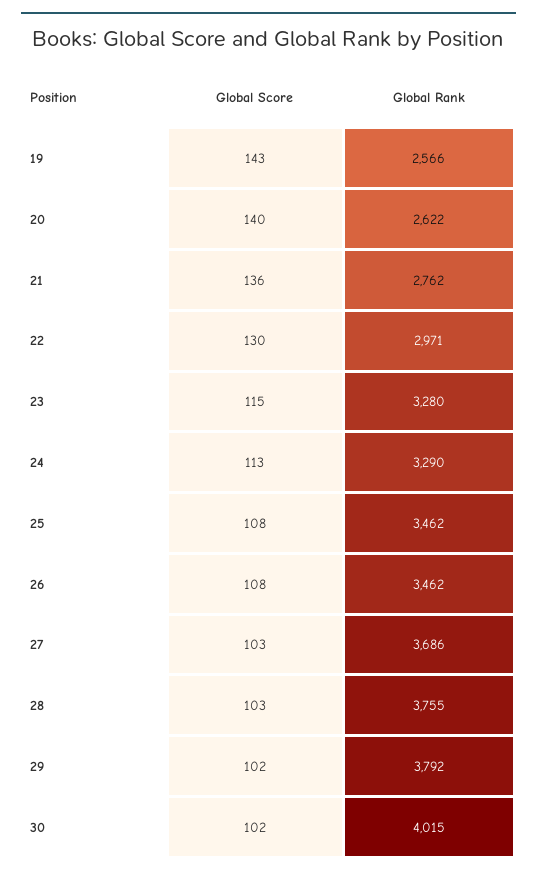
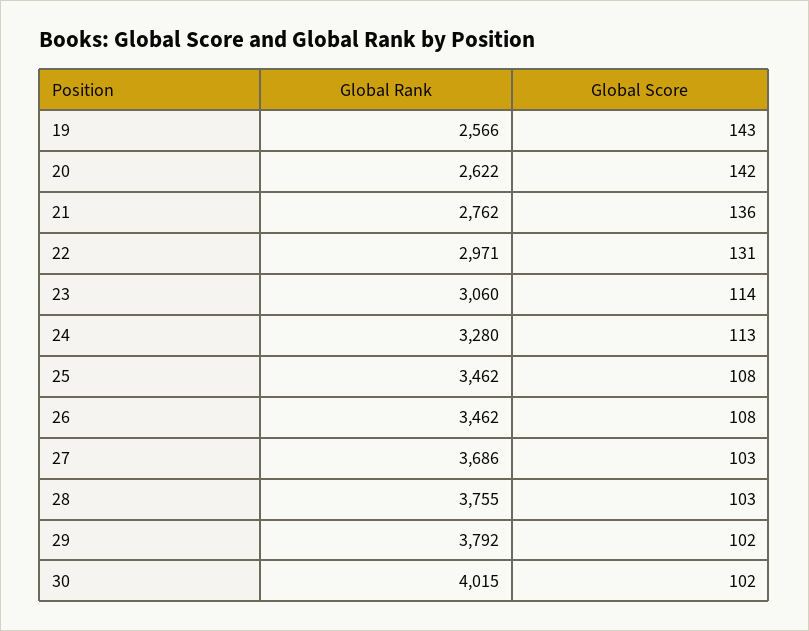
  {
    "Global Score": {
      "19": 143,
-     "20": 140,
+     "20": 142,
      "21": 136,
-     "22": 130,
+     "22": 131,
-     "23": 115,
+     "23": 114,
      "24": 113,
      "25": 108,
      "26": 108,
      "27": 103,
      "28": 103,
      "29": 102,
      "30": 102
    },
    "Global Rank": {
      "19": 2566,
      "20": 2622,
      "21": 2762,
      "22": 2971,
-     "23": 3280,
+     "23": 3060,
-     "24": 3290,
+     "24": 3280,
      "25": 3462,
      "26": 3462,
      "27": 3686,
      "28": 3755,
      "29": 3792,
      "30": 4015
    }
  }

